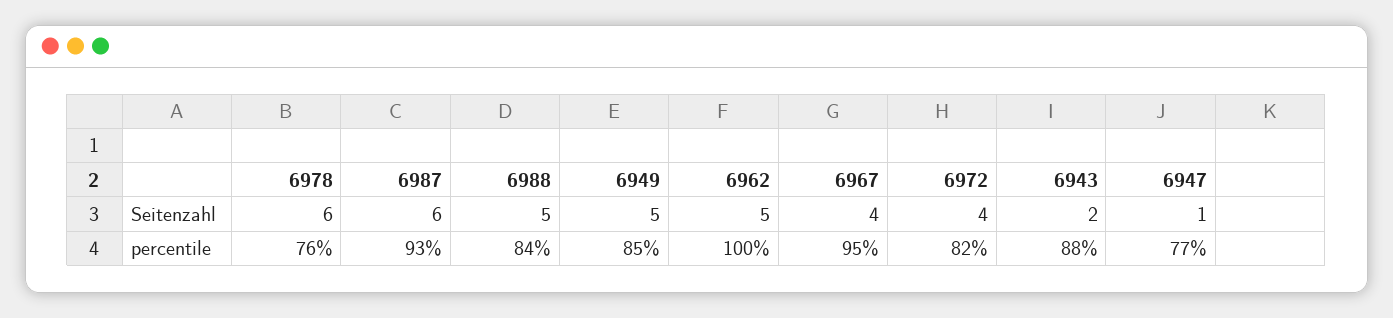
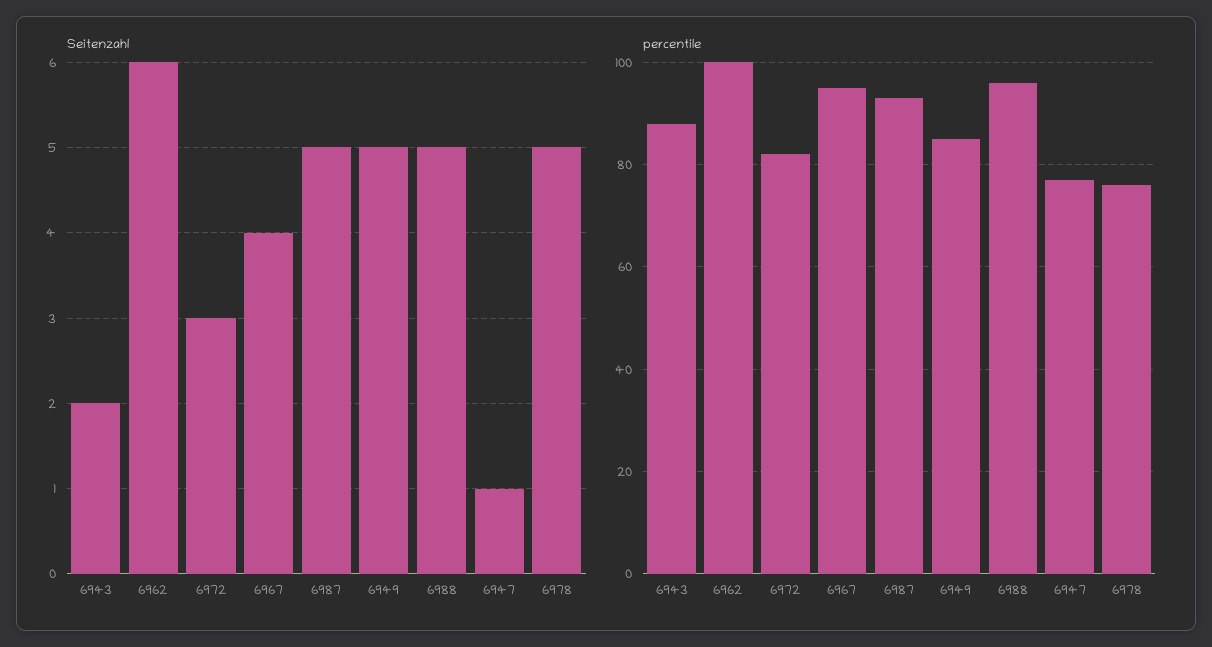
  {
    "Seitenzahl": {
-     "6978": 6,
+     "6978": 5,
-     "6987": 6,
+     "6987": 5,
      "6988": 5,
      "6949": 5,
-     "6962": 5,
+     "6962": 6,
      "6967": 4,
-     "6972": 4,
+     "6972": 3,
      "6943": 2,
      "6947": 1
    },
    "percentile": {
      "6978": 76,
      "6987": 93,
-     "6988": 84,
+     "6988": 95,
      "6949": 85,
      "6962": 100,
      "6967": 95,
      "6972": 82,
      "6943": 88,
      "6947": 77
    }
  }

